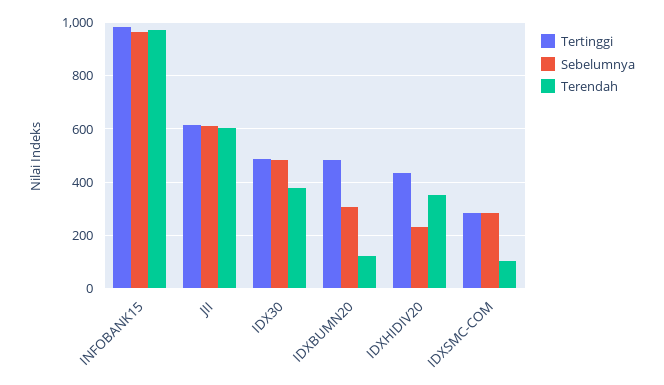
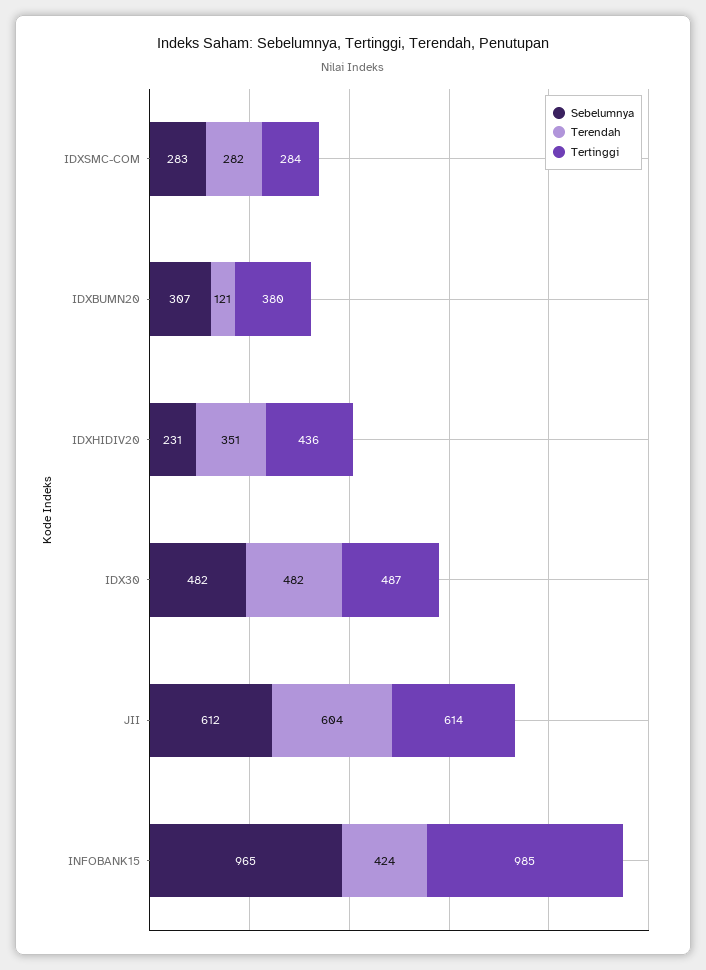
  {
    "Tertinggi": {
      "INFOBANK15": 985,
      "JII": 614,
      "IDX30": 487,
-     "IDXBUMN20": 475,
+     "IDXBUMN20": 380,
      "IDXHIDIV20": 436,
      "IDXSMC-COM": 284
    },
    "Sebelumnya": {
      "INFOBANK15": 965,
      "JII": 612,
      "IDX30": 482,
      "IDXBUMN20": 307,
      "IDXHIDIV20": 231,
      "IDXSMC-COM": 283
    },
    "Terendah": {
-     "INFOBANK15": 975,
+     "INFOBANK15": 424,
      "JII": 604,
-     "IDX30": 375,
+     "IDX30": 482,
      "IDXBUMN20": 121,
      "IDXHIDIV20": 351,
-     "IDXSMC-COM": 100
+     "IDXSMC-COM": 282
    }
  }

